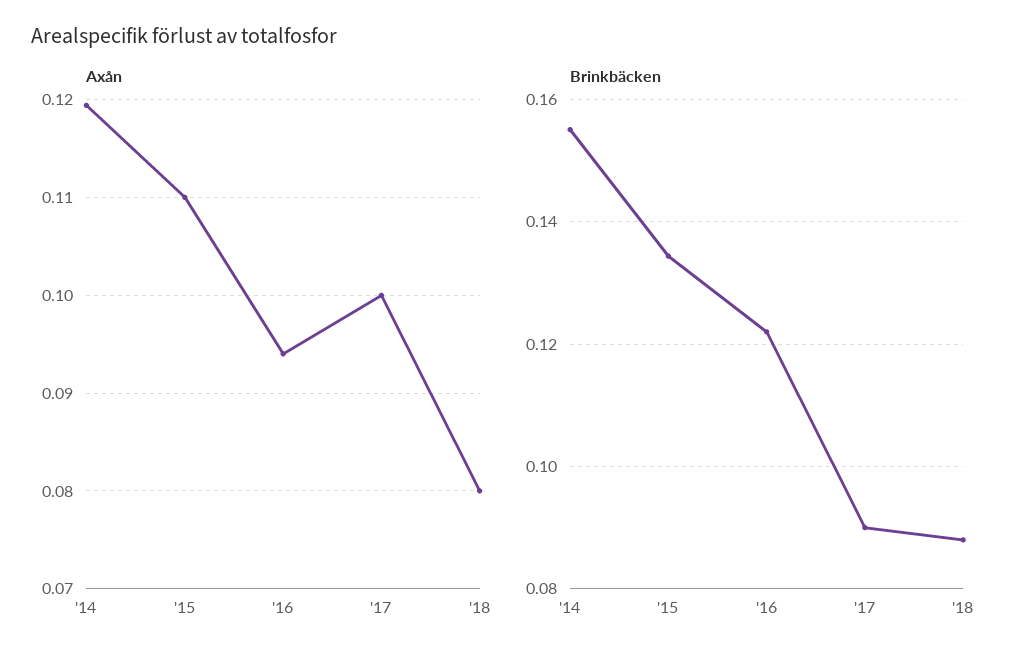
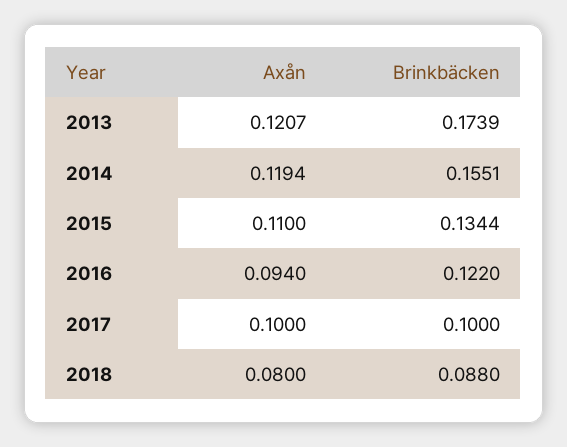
  {
    "Axån": {
      "'14": 0.1194,
      "'15": 0.11,
      "'16": 0.094,
      "'17": 0.1,
-     "'18": 0.08
+     "'18": 0.08,
+     "2013": 0.1207
    },
    "Brinkbäcken": {
      "'14": 0.1551,
      "'15": 0.1344,
      "'16": 0.122,
-     "'17": 0.09,
+     "'17": 0.1,
-     "'18": 0.088
+     "'18": 0.088,
+     "2013": 0.1739
    }
  }

